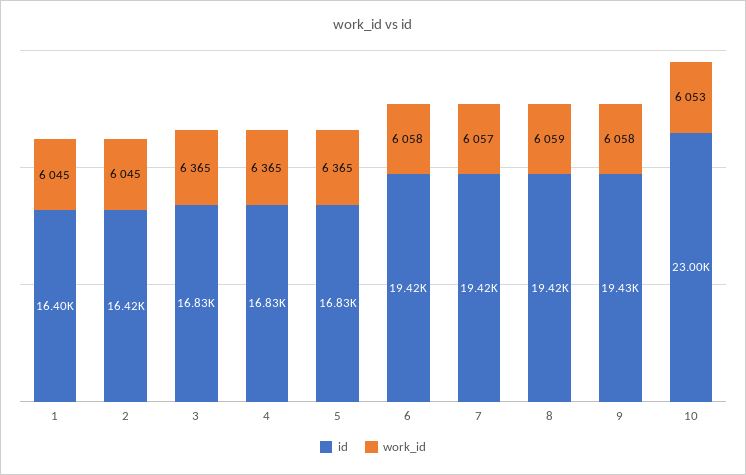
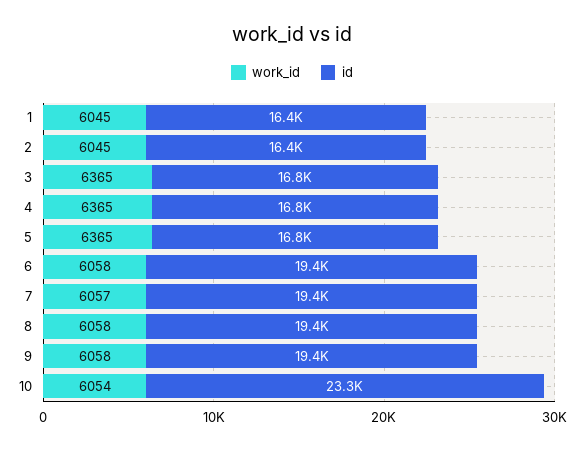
  {
    "id": {
      "1": 16400,
      "2": 16420,
      "3": 16830,
      "4": 16830,
      "5": 16830,
      "6": 19420,
      "7": 19420,
      "8": 19420,
      "9": 19430,
-     "10": 23000
+     "10": 23300
    },
    "work_id": {
      "1": 6045,
      "2": 6045,
      "3": 6365,
      "4": 6365,
      "5": 6365,
      "6": 6058,
      "7": 6057,
-     "8": 6059,
+     "8": 6058,
      "9": 6058,
-     "10": 6053
+     "10": 6054
    }
  }

